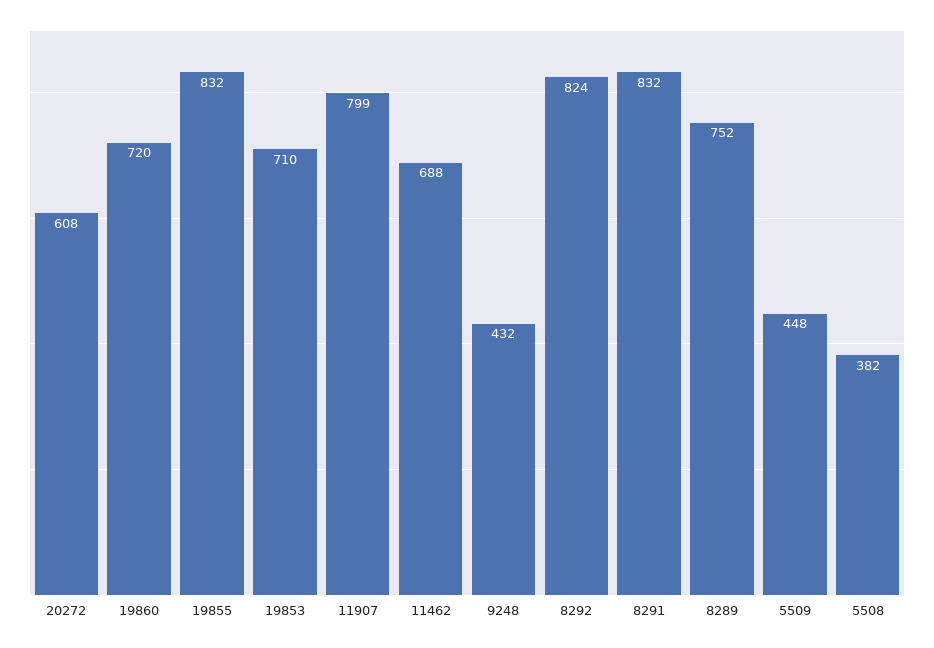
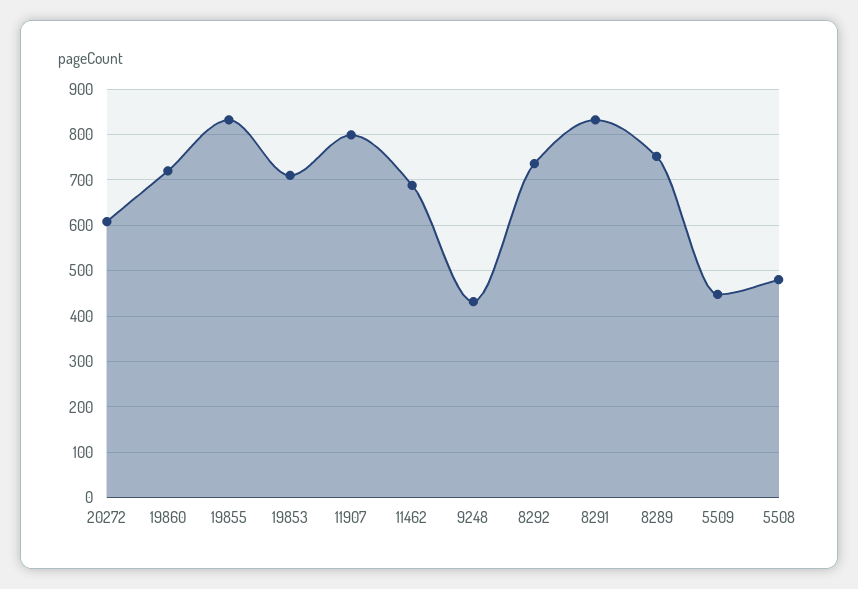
  {
    "20272": 608,
    "19860": 720,
    "19855": 832,
    "19853": 710,
    "11907": 799,
    "11462": 688,
    "9248": 432,
-   "8292": 824,
+   "8292": 740,
    "8291": 832,
    "8289": 752,
    "5509": 448,
-   "5508": 382
+   "5508": 480
  }

